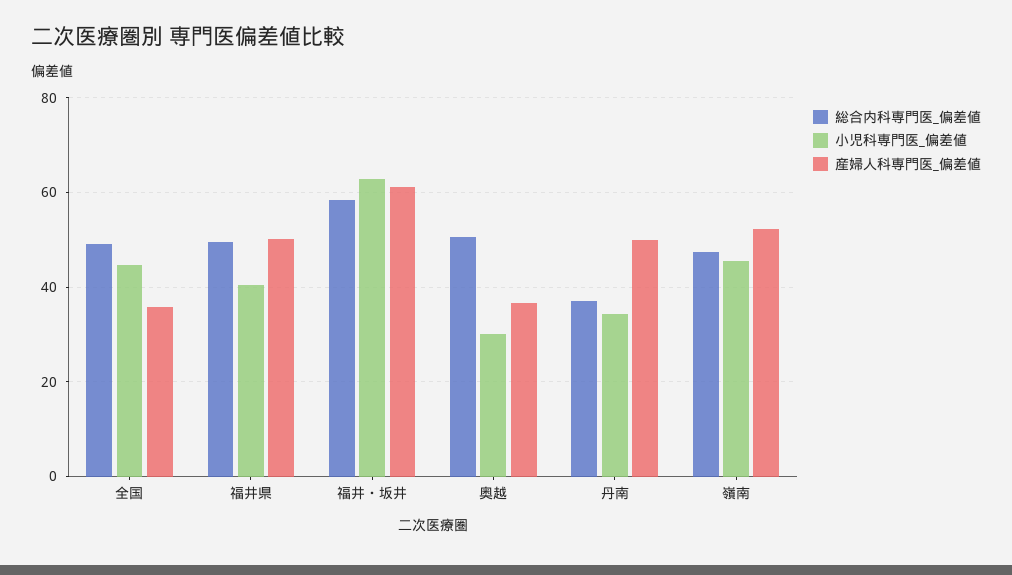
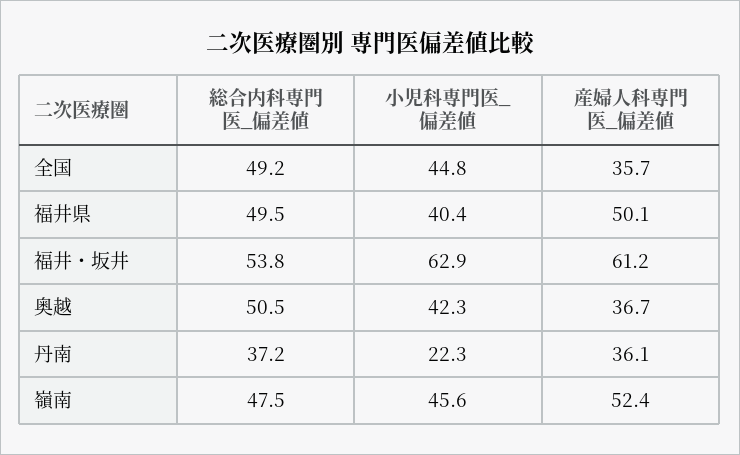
  {
    "総合内科専門医_偏差値": {
      "全国": 49.2,
      "福井県": 49.5,
-     "福井・坂井": 58,
+     "福井・坂井": 53.8,
      "奥越": 50.5,
      "丹南": 37.2,
      "嶺南": 47.5
    },
    "小児科専門医_偏差値": {
      "全国": 44.8,
      "福井県": 40.4,
      "福井・坂井": 62.9,
-     "奥越": 30,
+     "奥越": 42.3,
-     "丹南": 34,
+     "丹南": 22.3,
      "嶺南": 45.6
    },
    "産婦人科専門医_偏差値": {
      "全国": 35.7,
      "福井県": 50.1,
      "福井・坂井": 61.2,
      "奥越": 36.7,
-     "丹南": 50,
+     "丹南": 36.1,
      "嶺南": 52.4
    }
  }

